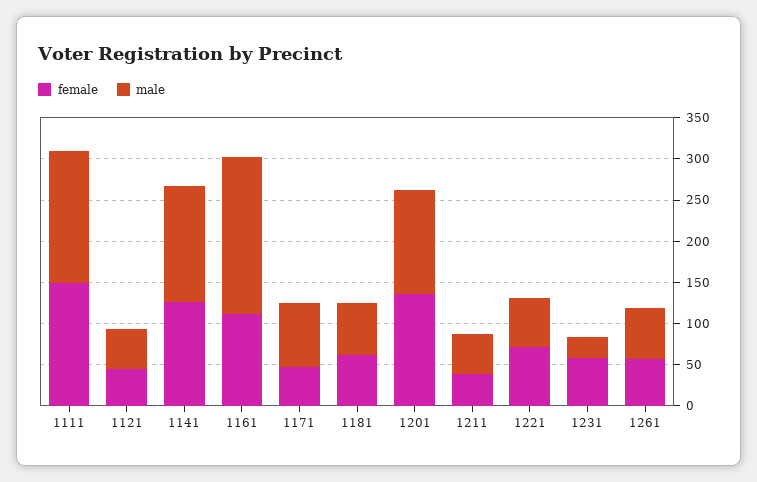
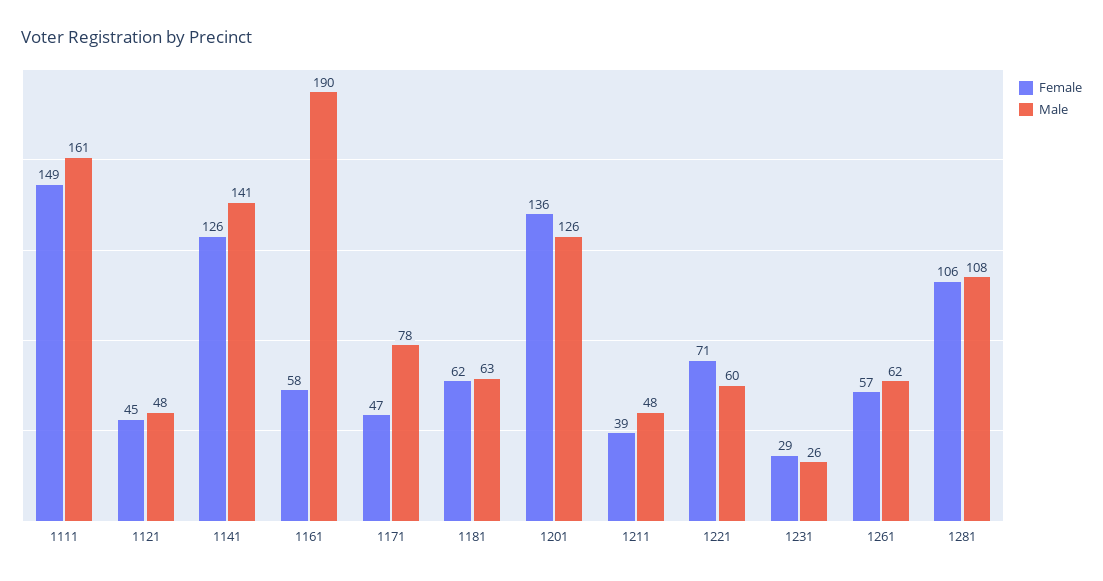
  {
    "female": {
      "1111": 149,
      "1121": 45,
      "1141": 126,
-     "1161": 110,
+     "1161": 58,
      "1171": 47,
      "1181": 62,
      "1201": 136,
      "1211": 39,
      "1221": 71,
-     "1231": 60,
+     "1231": 29,
-     "1261": 57
+     "1261": 57,
+     "1281": 106
    },
    "male": {
      "1111": 161,
      "1121": 48,
      "1141": 141,
      "1161": 190,
      "1171": 78,
      "1181": 63,
      "1201": 126,
      "1211": 48,
      "1221": 60,
      "1231": 26,
-     "1261": 62
+     "1261": 62,
+     "1281": 108
    }
  }

